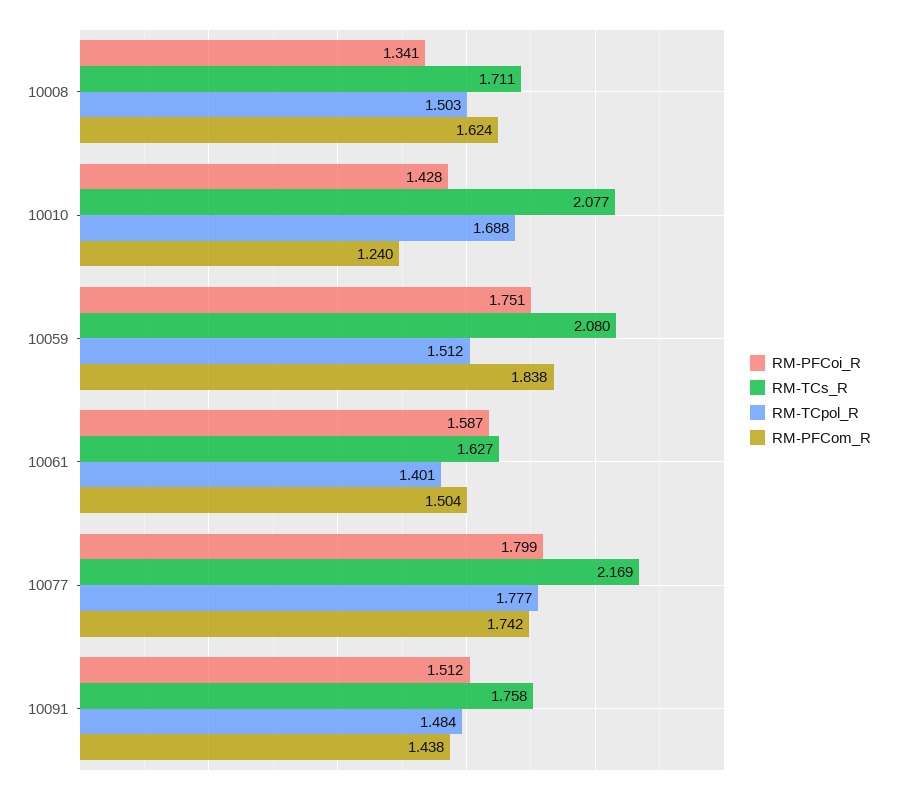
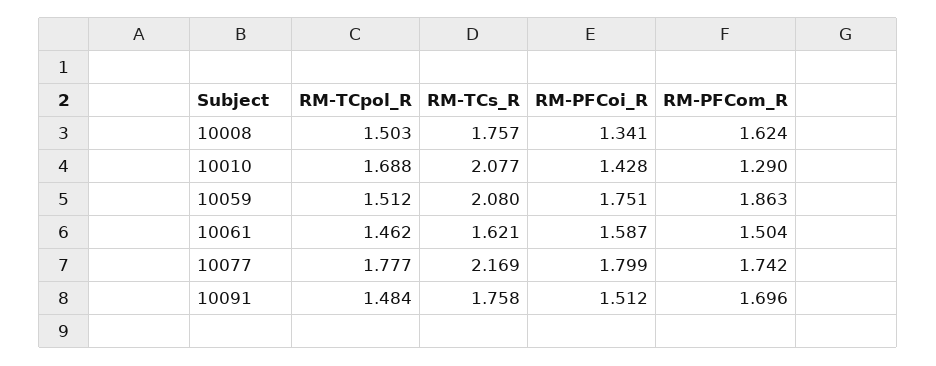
  {
    "RM-PFCoi_R": {
      "10008": 1.341,
      "10010": 1.428,
      "10059": 1.751,
      "10061": 1.587,
      "10077": 1.799,
      "10091": 1.512
    },
    "RM-TCs_R": {
-     "10008": 1.711,
+     "10008": 1.757,
      "10010": 2.077,
      "10059": 2.08,
-     "10061": 1.627,
+     "10061": 1.621,
      "10077": 2.169,
      "10091": 1.758
    },
    "RM-TCpol_R": {
      "10008": 1.503,
      "10010": 1.688,
      "10059": 1.512,
-     "10061": 1.401,
+     "10061": 1.462,
      "10077": 1.777,
      "10091": 1.484
    },
    "RM-PFCom_R": {
      "10008": 1.624,
-     "10010": 1.24,
+     "10010": 1.29,
-     "10059": 1.838,
+     "10059": 1.863,
      "10061": 1.504,
      "10077": 1.742,
-     "10091": 1.438
+     "10091": 1.696
    }
  }

